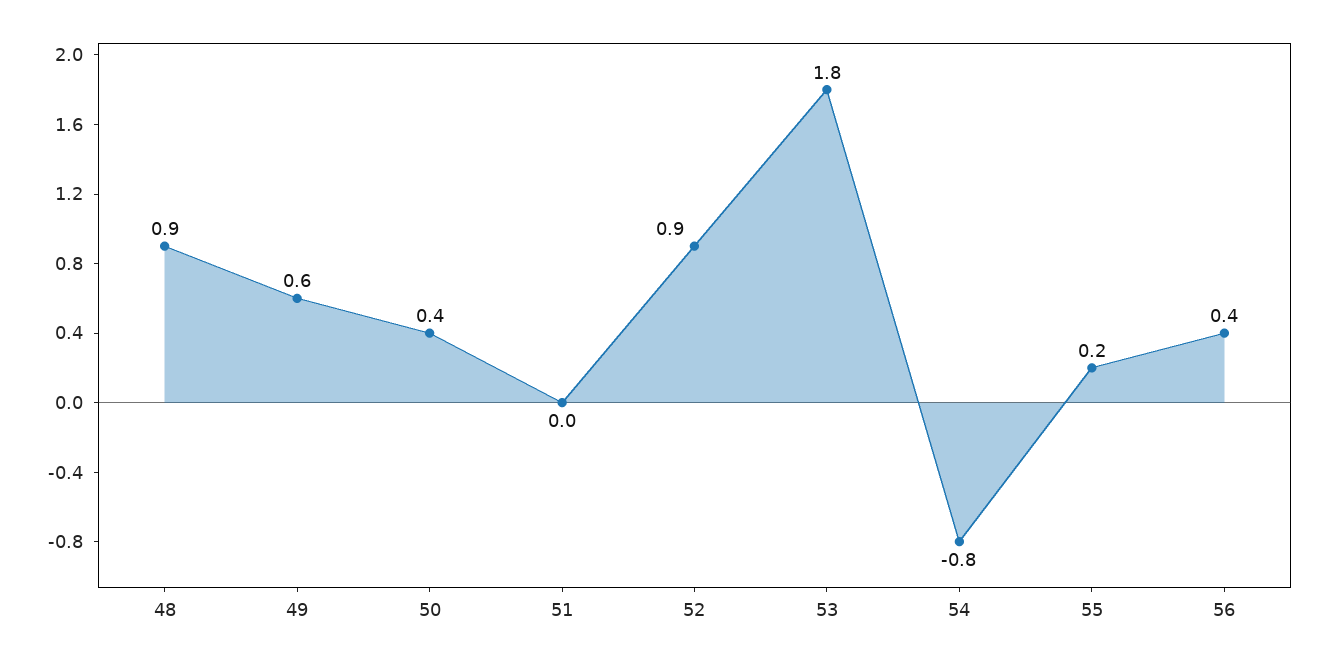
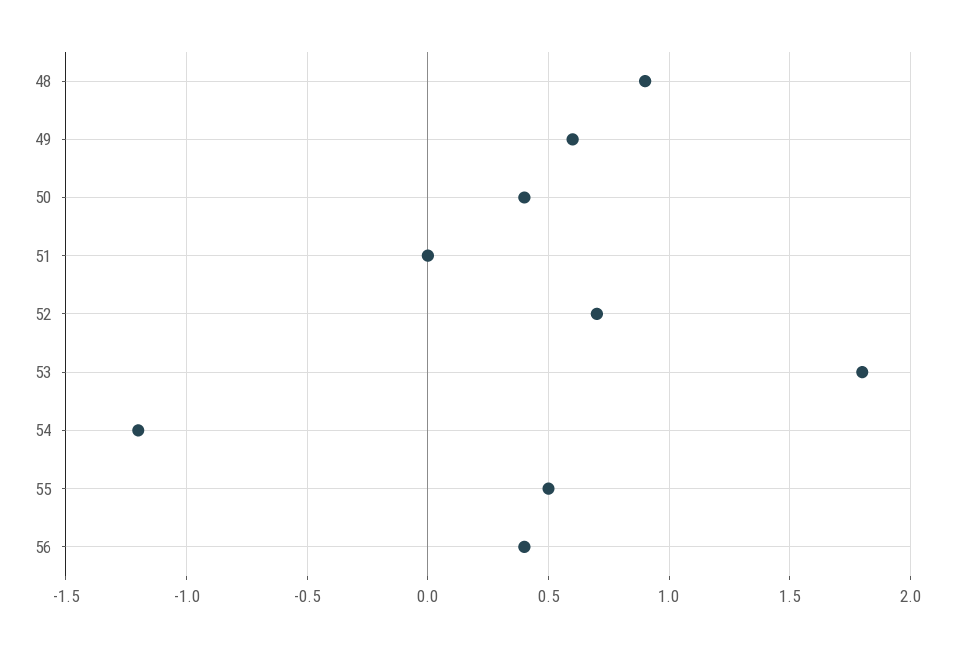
  {
    "48": 0.9,
    "49": 0.6,
    "50": 0.4,
    "51": 0,
-   "52": 0.9,
+   "52": 0.7,
    "53": 1.8,
-   "54": -0.8,
+   "54": -1.2,
-   "55": 0.2,
+   "55": 0.5,
    "56": 0.4
  }

